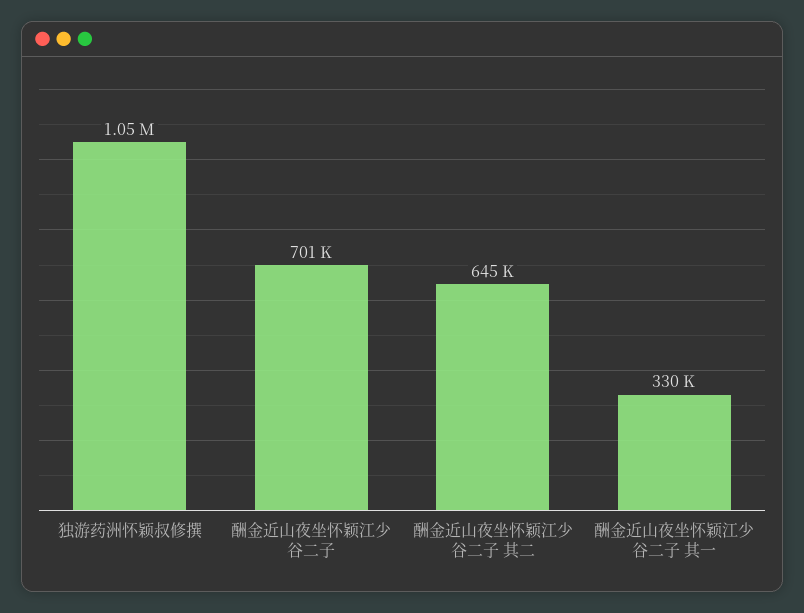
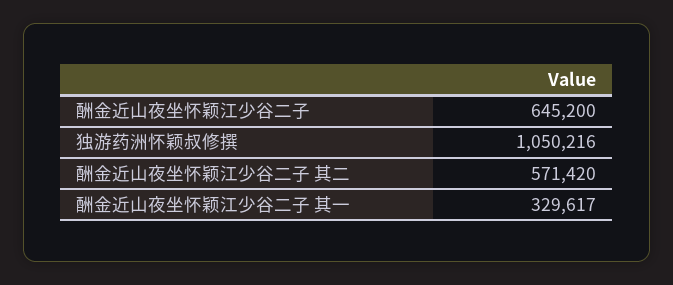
  {
    "独游药洲怀颖叔修撰": 1050216,
-   "酬金近山夜坐怀颖江少谷二子": 701000,
+   "酬金近山夜坐怀颖江少谷二子": 645200,
-   "酬金近山夜坐怀颖江少谷二子 其二": 645000,
+   "酬金近山夜坐怀颖江少谷二子 其二": 571420,
    "酬金近山夜坐怀颖江少谷二子 其一": 329617
  }

